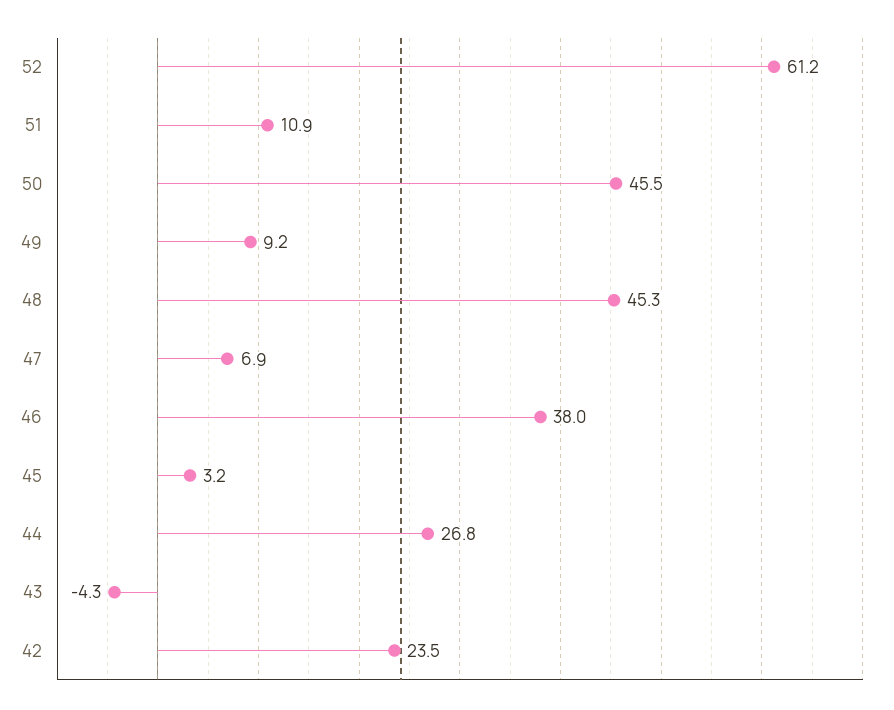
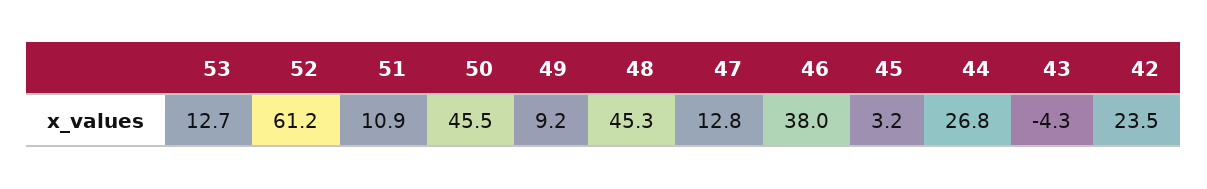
  {
    "52": 61.2,
    "51": 10.9,
    "50": 45.5,
    "49": 9.2,
    "48": 45.3,
-   "47": 6.9,
+   "47": 12.8,
    "46": 38,
    "45": 3.2,
    "44": 26.8,
    "43": -4.3,
-   "42": 23.5
+   "42": 23.5,
+   "53": 12.7
  }

